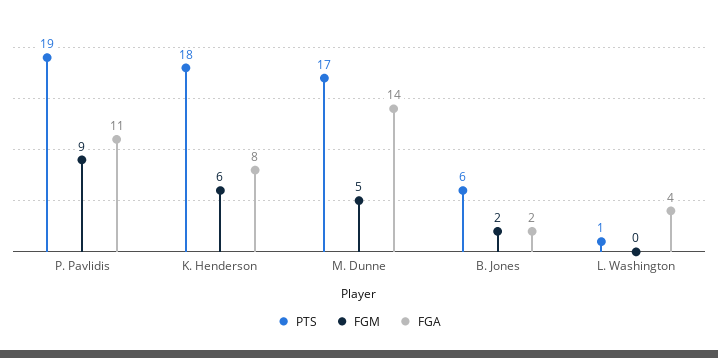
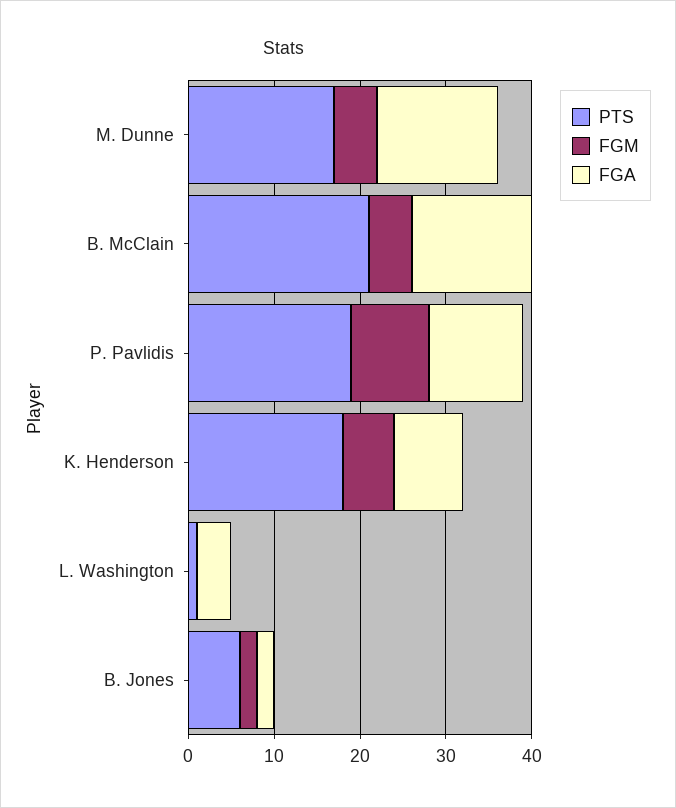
  {
    "PTS": {
      "P. Pavlidis": 19,
      "K. Henderson": 18,
      "M. Dunne": 17,
      "B. Jones": 6,
-     "L. Washington": 1
+     "L. Washington": 1,
+     "B. McClain": 21
    },
    "FGM": {
      "P. Pavlidis": 9,
      "K. Henderson": 6,
      "M. Dunne": 5,
      "B. Jones": 2,
-     "L. Washington": 0
+     "L. Washington": 0,
+     "B. McClain": 5
    },
    "FGA": {
      "P. Pavlidis": 11,
      "K. Henderson": 8,
      "M. Dunne": 14,
      "B. Jones": 2,
-     "L. Washington": 4
+     "L. Washington": 4,
+     "B. McClain": 14
    }
  }

